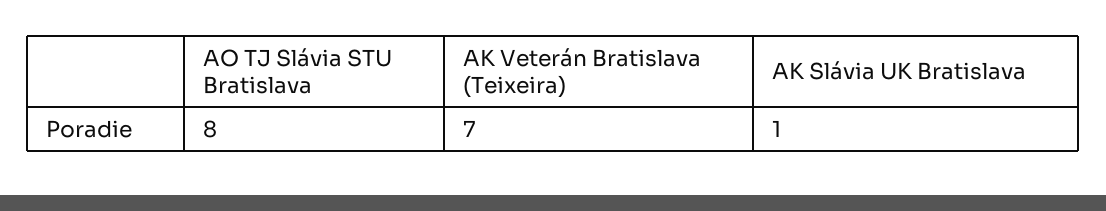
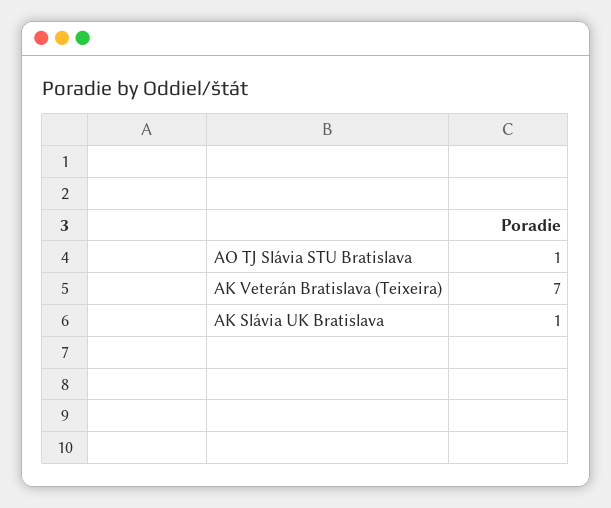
  {
-   "AO TJ Slávia STU Bratislava": 8,
+   "AO TJ Slávia STU Bratislava": 1,
    "AK Veterán Bratislava (Teixeira)": 7,
    "AK Slávia UK Bratislava": 1
  }

